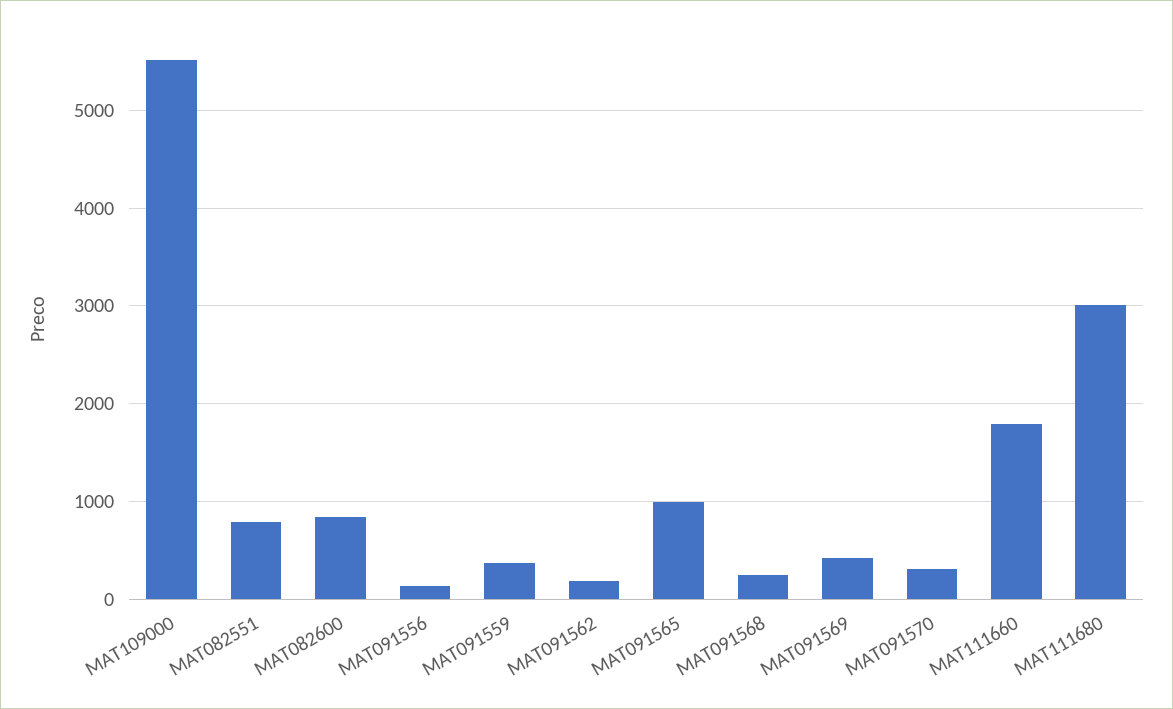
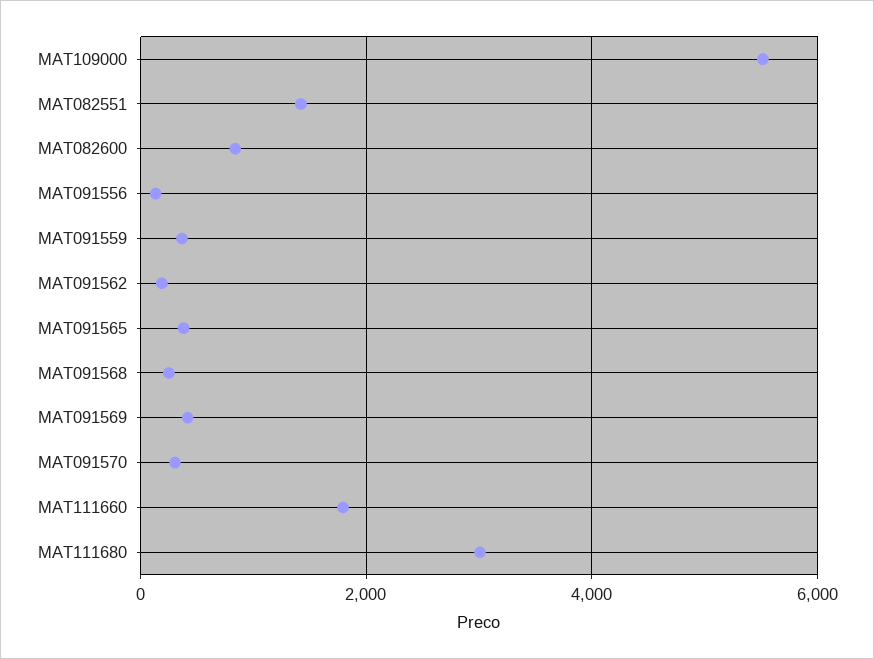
  {
    "MAT109000": 5500,
-   "MAT082551": 800,
+   "MAT082551": 1400,
    "MAT082600": 800,
    "MAT091556": 100,
    "MAT091559": 400,
    "MAT091562": 200,
-   "MAT091565": 1000,
+   "MAT091565": 400,
    "MAT091568": 300,
    "MAT091569": 400,
    "MAT091570": 300,
    "MAT111660": 1800,
    "MAT111680": 3000
  }

